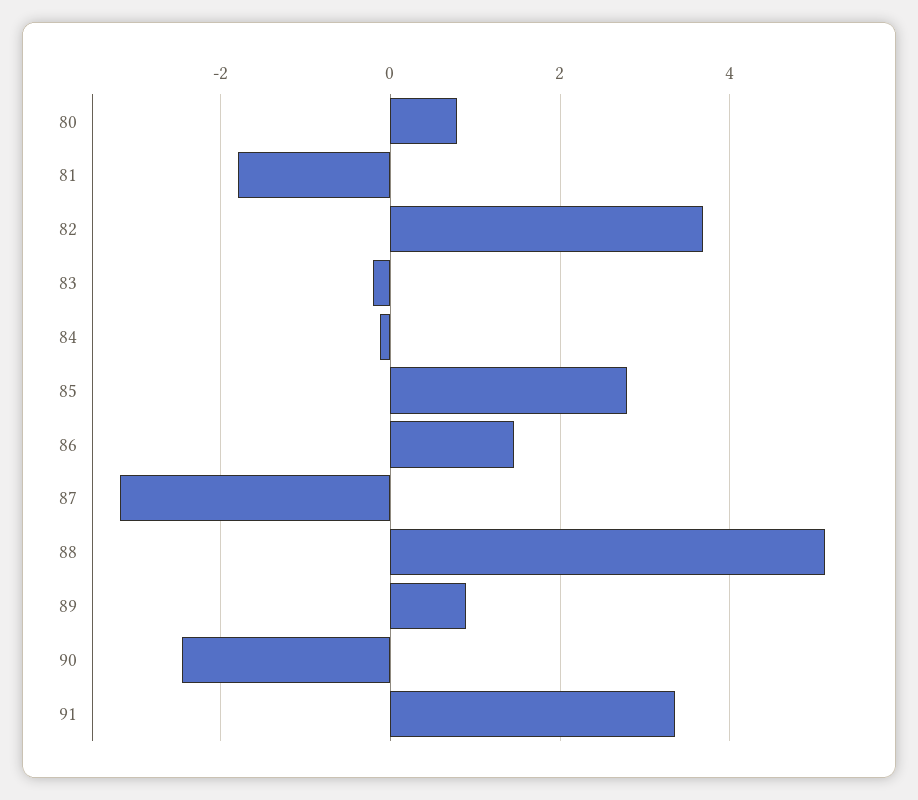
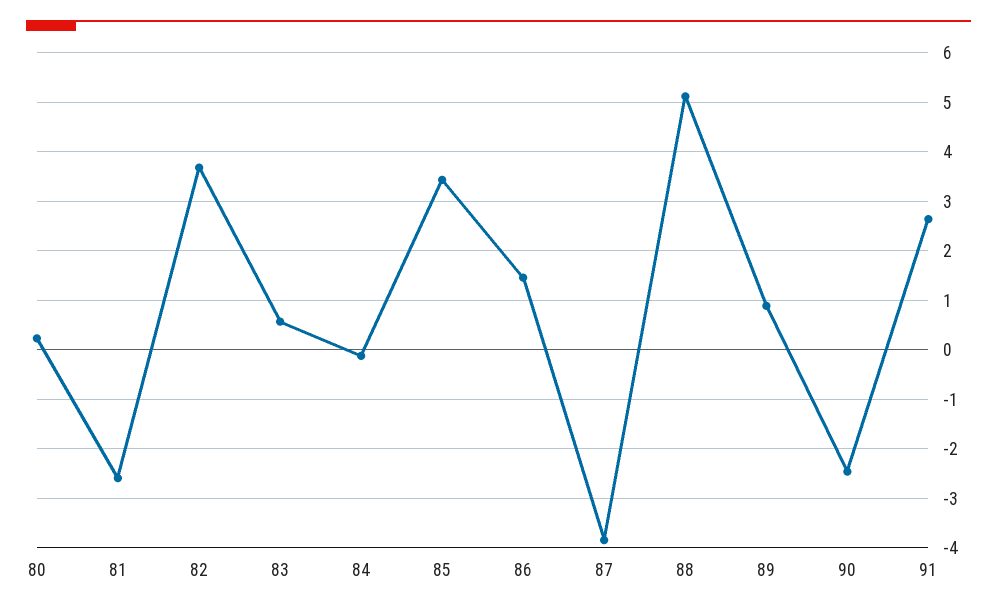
  {
-   "80": 0.8,
+   "80": 0.2,
-   "81": -1.8,
+   "81": -2.6,
    "82": 3.6,
-   "83": -0.2,
+   "83": 0.6,
    "84": -0.2,
-   "85": 2.8,
+   "85": 3.4,
    "86": 1.4,
-   "87": -3.2,
+   "87": -3.8,
    "88": 5.2,
    "89": 0.8,
    "90": -2.4,
-   "91": 3.4
+   "91": 2.6
  }

